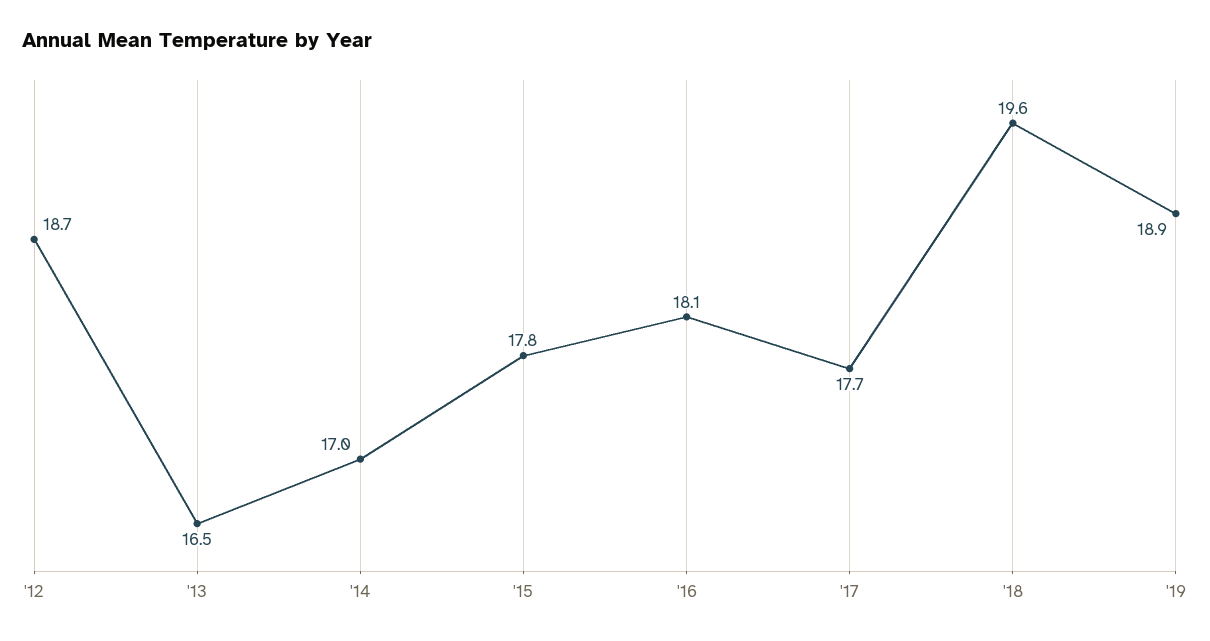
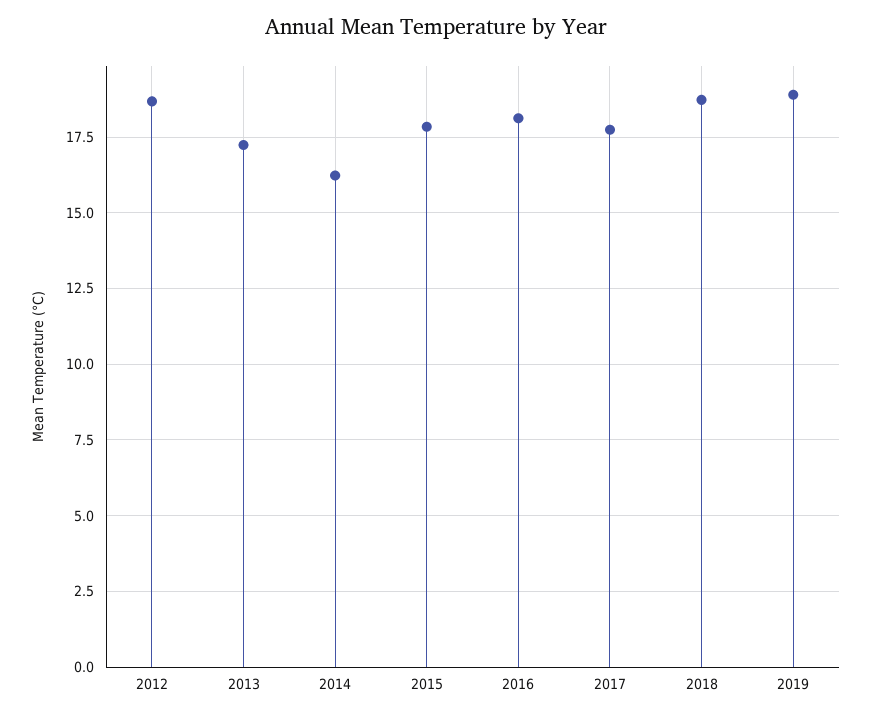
  {
    "'12": 18.7,
-   "'13": 16.5,
+   "'13": 17.25,
-   "'14": 17,
+   "'14": 16.25,
    "'15": 17.8,
    "'16": 18.1,
    "'17": 17.7,
-   "'18": 19.6,
+   "'18": 18.75,
    "'19": 18.9
  }

